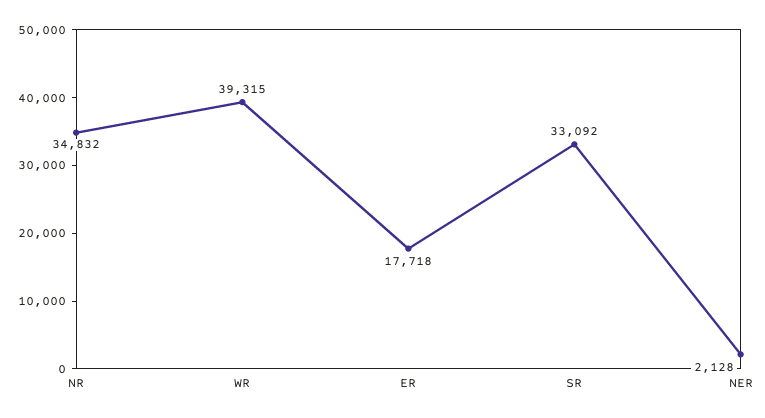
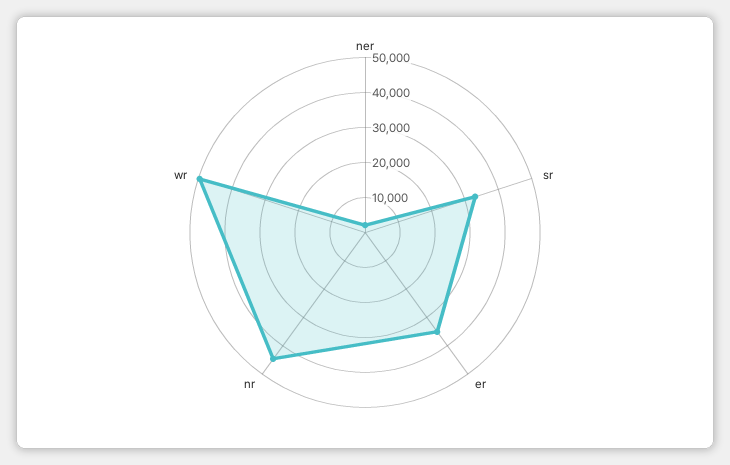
  {
-   "NR": 34832,
+   "NR": 45000,
-   "WR": 39315,
+   "WR": 50000,
-   "ER": 17718,
+   "ER": 35000,
    "SR": 33092,
    "NER": 2128
  }

